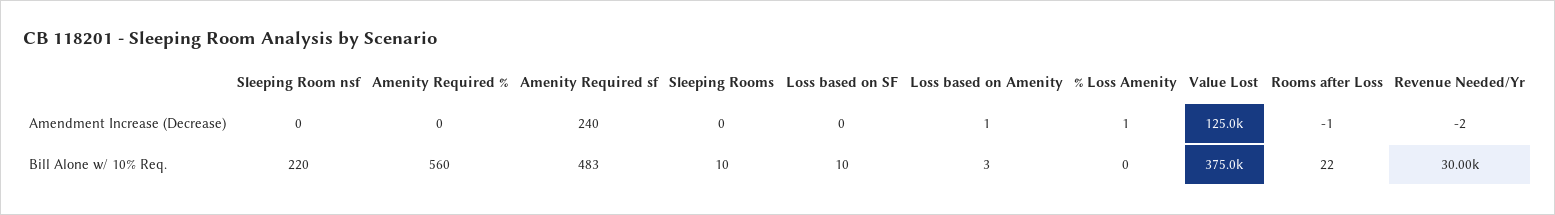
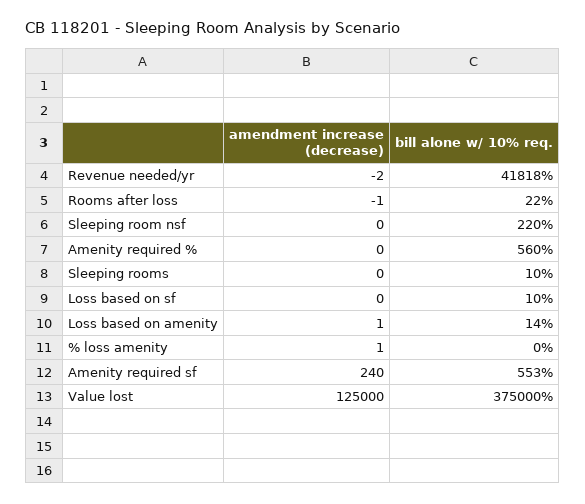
  {
    "Sleeping Room nsf": {
      "Amendment Increase (Decrease)": 0,
      "Bill Alone w/ 10% Req.": 220
    },
    "Amenity Required %": {
      "Amendment Increase (Decrease)": 0,
      "Bill Alone w/ 10% Req.": 560
    },
    "Amenity Required sf": {
      "Amendment Increase (Decrease)": 240,
-     "Bill Alone w/ 10% Req.": 483
+     "Bill Alone w/ 10% Req.": 553
    },
    "Sleeping Rooms": {
      "Amendment Increase (Decrease)": 0,
      "Bill Alone w/ 10% Req.": 10
    },
    "Loss based on SF": {
      "Amendment Increase (Decrease)": 0,
      "Bill Alone w/ 10% Req.": 10
    },
    "Loss based on Amenity": {
      "Amendment Increase (Decrease)": 1,
-     "Bill Alone w/ 10% Req.": 3
+     "Bill Alone w/ 10% Req.": 14
    },
    "% Loss Amenity": {
      "Amendment Increase (Decrease)": 1,
      "Bill Alone w/ 10% Req.": 0
    },
    "Value Lost": {
      "Amendment Increase (Decrease)": 125000,
      "Bill Alone w/ 10% Req.": 375000
    },
    "Rooms after Loss": {
      "Amendment Increase (Decrease)": -1,
      "Bill Alone w/ 10% Req.": 22
    },
    "Revenue Needed/Yr": {
      "Amendment Increase (Decrease)": -2,
-     "Bill Alone w/ 10% Req.": 30000
+     "Bill Alone w/ 10% Req.": 41818
    }
  }

